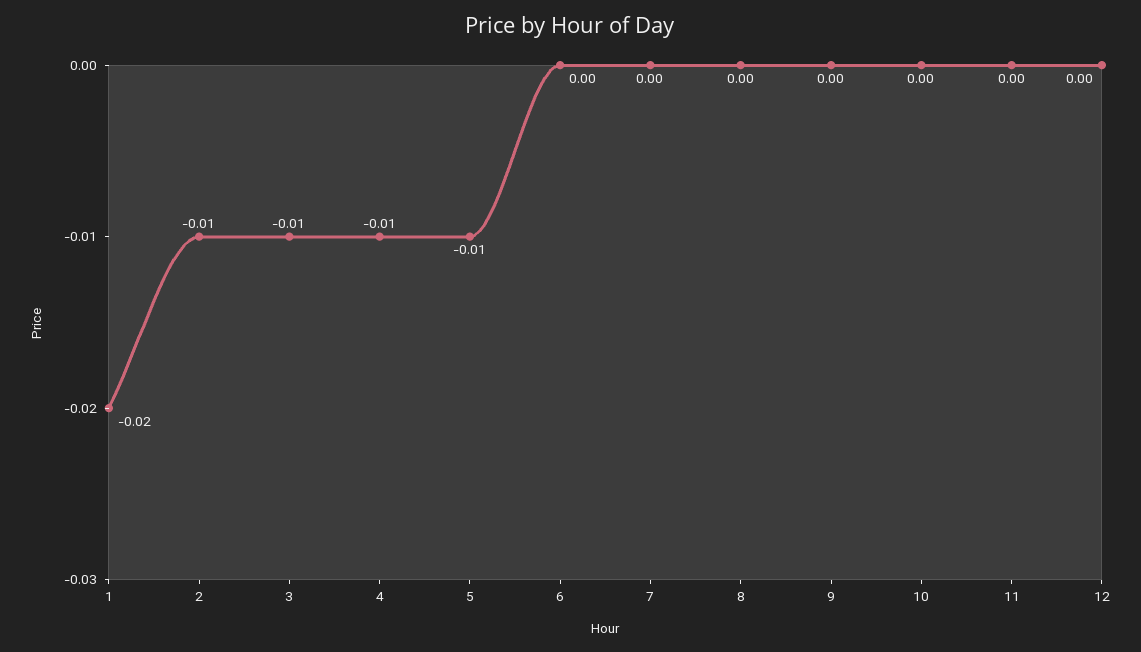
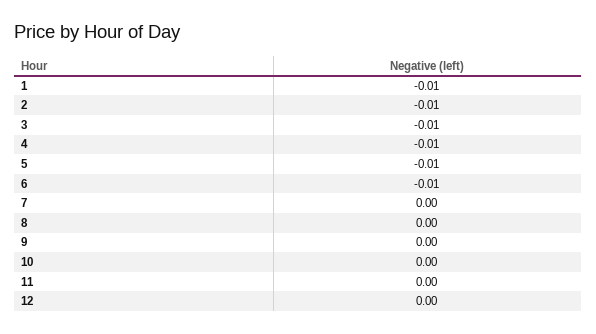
  {
-   "1": -0.02,
+   "1": -0.01,
    "2": -0.01,
    "3": -0.01,
    "4": -0.01,
    "5": -0.01,
-   "6": 0,
+   "6": -0.01,
    "7": 0,
    "8": 0,
    "9": 0,
    "10": 0,
    "11": 0,
    "12": 0
  }

